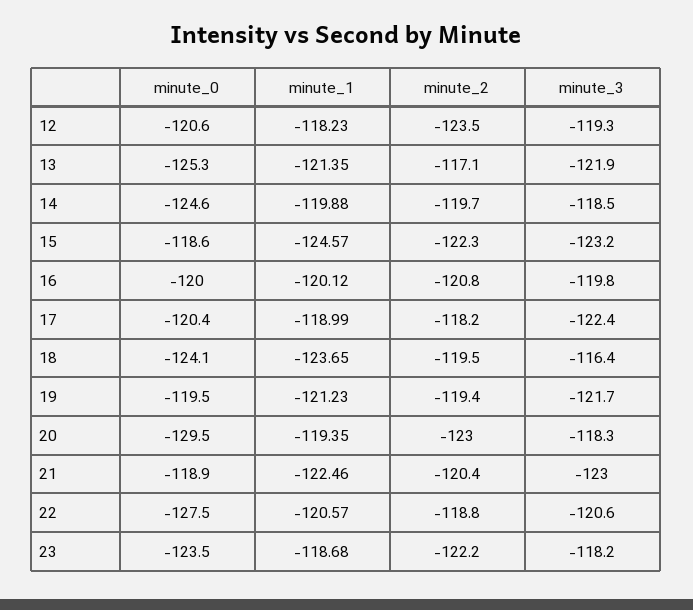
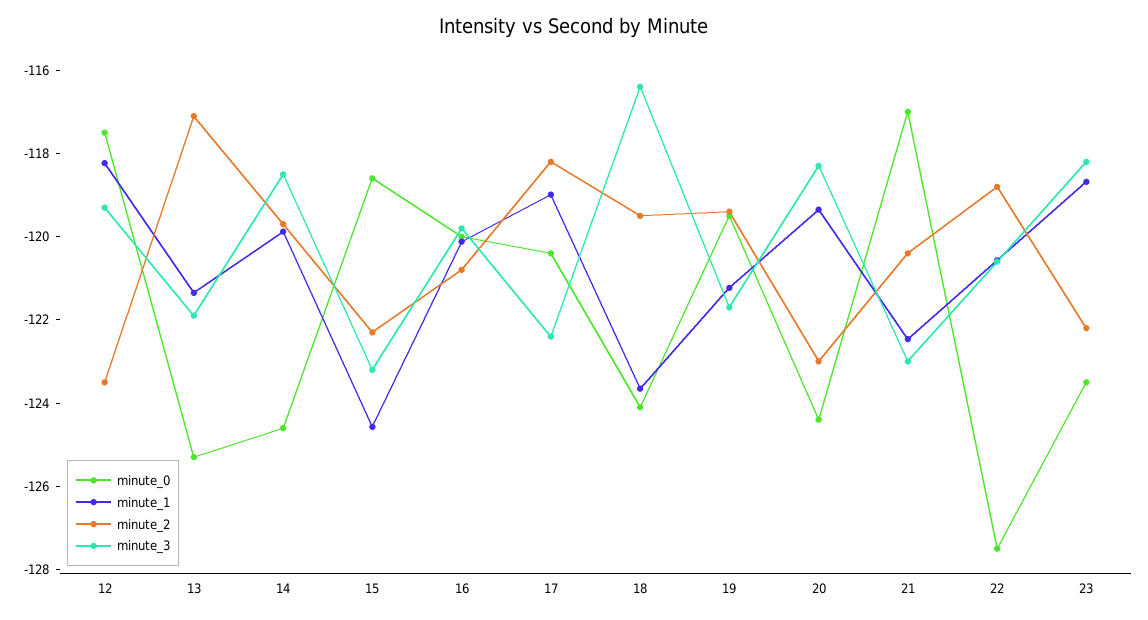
  {
    "minute_0": {
-     "12": -120.6,
+     "12": -117.5,
      "13": -125.3,
      "14": -124.6,
      "15": -118.6,
      "16": -120,
      "17": -120.4,
      "18": -124.1,
      "19": -119.5,
-     "20": -129.5,
+     "20": -124.5,
-     "21": -118.9,
+     "21": -117,
      "22": -127.5,
      "23": -123.5
    },
    "minute_1": {
      "12": -118.23,
      "13": -121.35,
      "14": -119.88,
      "15": -124.57,
      "16": -120.12,
      "17": -118.99,
      "18": -123.65,
      "19": -121.23,
      "20": -119.35,
      "21": -122.46,
      "22": -120.57,
      "23": -118.68
    },
    "minute_2": {
      "12": -123.5,
      "13": -117.1,
      "14": -119.7,
      "15": -122.3,
      "16": -120.8,
      "17": -118.2,
      "18": -119.5,
      "19": -119.4,
      "20": -123,
      "21": -120.4,
      "22": -118.8,
      "23": -122.2
    },
    "minute_3": {
      "12": -119.3,
      "13": -121.9,
      "14": -118.5,
      "15": -123.2,
      "16": -119.8,
      "17": -122.4,
      "18": -116.4,
      "19": -121.7,
      "20": -118.3,
      "21": -123,
      "22": -120.6,
      "23": -118.2
    }
  }

